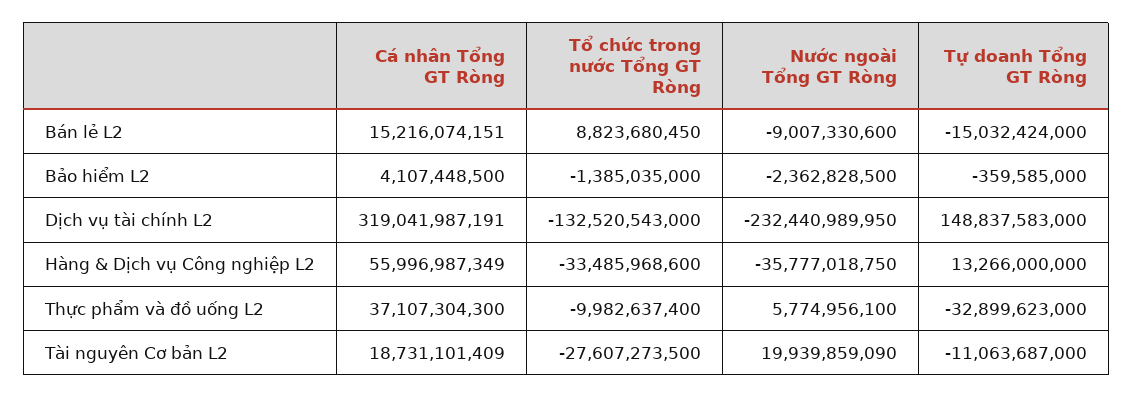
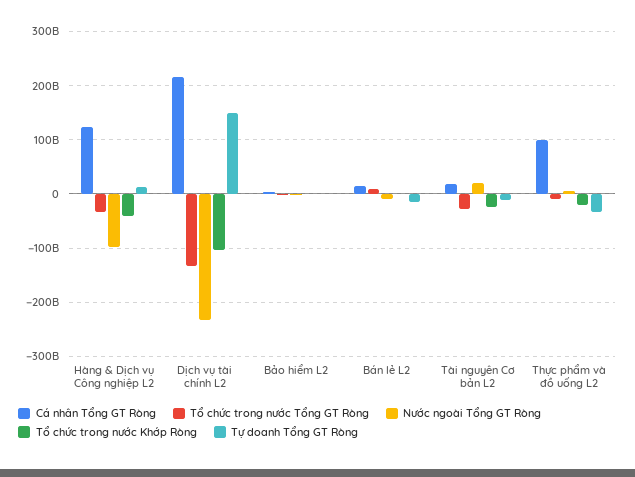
  {
    "Cá nhân Tổng GT Ròng": {
      "Bán lẻ L2": 15216074151,
      "Bảo hiểm L2": 4107448500,
-     "Dịch vụ tài chính L2": 319041987191,
+     "Dịch vụ tài chính L2": 220000000000,
-     "Hàng & Dịch vụ Công nghiệp L2": 55996987349,
+     "Hàng & Dịch vụ Công nghiệp L2": 120000000000,
-     "Thực phẩm và đồ uống L2": 37107304300,
+     "Thực phẩm và đồ uống L2": 100000000000,
      "Tài nguyên Cơ bản L2": 18731101409
    },
    "Tổ chức trong nước Tổng GT Ròng": {
      "Bán lẻ L2": 8823680450,
      "Bảo hiểm L2": -1385035000,
      "Dịch vụ tài chính L2": -132520543000,
      "Hàng & Dịch vụ Công nghiệp L2": -33485968600,
      "Thực phẩm và đồ uống L2": -9982637400,
      "Tài nguyên Cơ bản L2": -27607273500
    },
    "Nước ngoài Tổng GT Ròng": {
      "Bán lẻ L2": -9007330600,
      "Bảo hiểm L2": -2362828500,
      "Dịch vụ tài chính L2": -232440989950,
-     "Hàng & Dịch vụ Công nghiệp L2": -35777018750,
+     "Hàng & Dịch vụ Công nghiệp L2": -100000000000,
      "Thực phẩm và đồ uống L2": 5774956100,
      "Tài nguyên Cơ bản L2": 19939859090
    },
    "Tự doanh Tổng GT Ròng": {
      "Bán lẻ L2": -15032424000,
      "Bảo hiểm L2": -359585000,
      "Dịch vụ tài chính L2": 148837583000,
      "Hàng & Dịch vụ Công nghiệp L2": 13266000000,
      "Thực phẩm và đồ uống L2": -32899623000,
      "Tài nguyên Cơ bản L2": -11063687000
-   }
+   },
+   "Tổ chức trong nước Khớp Ròng": {
+     "Hàng & Dịch vụ Công nghiệp L2": -40000000000,
+     "Dịch vụ tài chính L2": -100000000000,
+     "Bảo hiểm L2": 0,
+     "Bán lẻ L2": 0,
+     "Tài nguyên Cơ bản L2": -20000000000,
+     "Thực phẩm và đồ uống L2": -20000000000
+   }
  }

